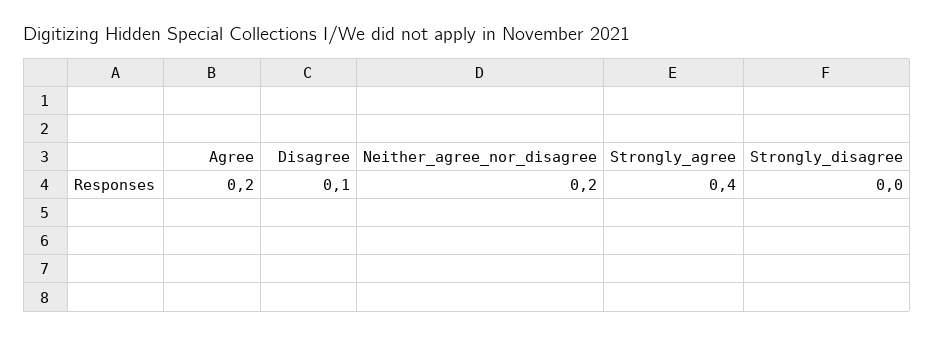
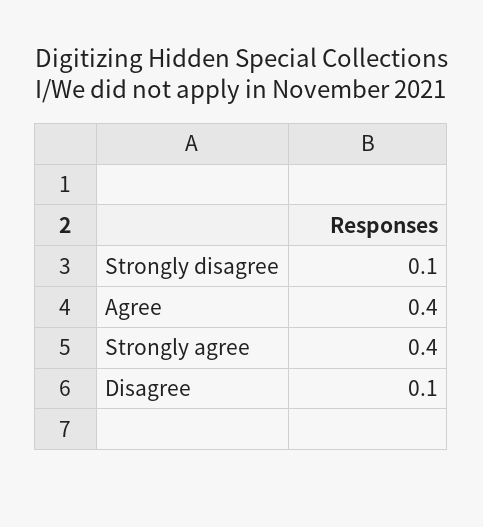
  {
-   "Agree": 0.2,
+   "Agree": 0.4,
    "Disagree": 0.1,
-   "Neither_agree_nor_disagree": 0.2,
    "Strongly_agree": 0.4,
-   "Strongly_disagree": 0
+   "Strongly_disagree": 0.1
  }

